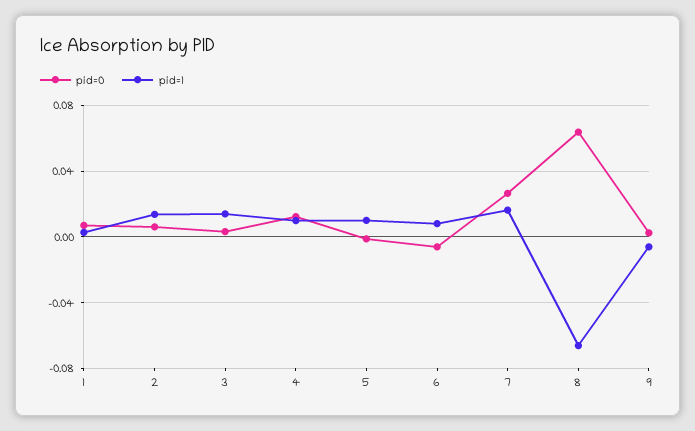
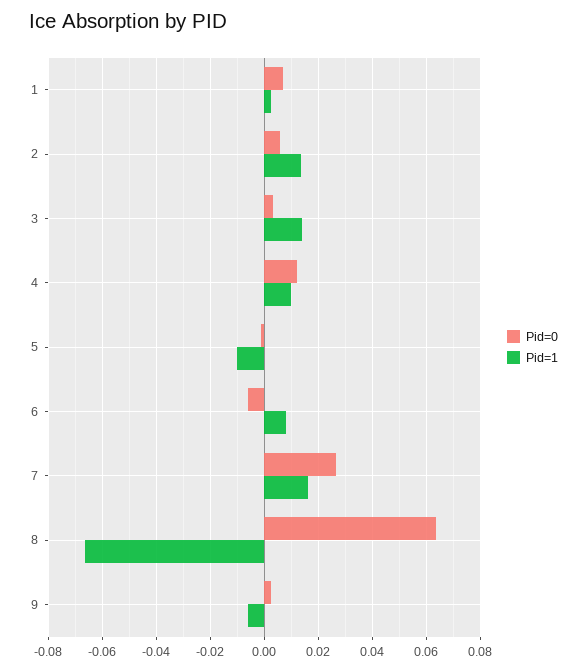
  {
    "pid=0": {
      "1": 0.0075,
      "2": 0.005,
      "3": 0.0025,
      "4": 0.0125,
      "5": -0.0025,
      "6": -0.005,
      "7": 0.0275,
      "8": 0.0625,
      "9": 0.0025
    },
    "pid=1": {
      "1": 0.0025,
      "2": 0.0125,
      "3": 0.015,
      "4": 0.01,
-     "5": 0.01,
+     "5": -0.01,
      "6": 0.0075,
      "7": 0.0175,
      "8": -0.065,
      "9": -0.005
    }
  }

